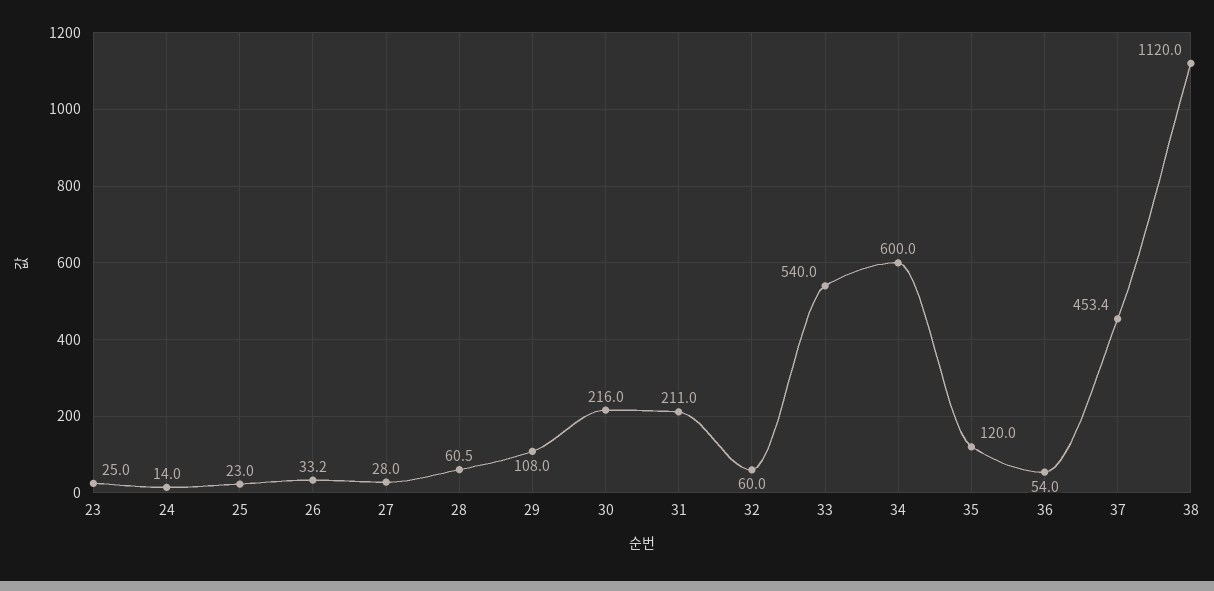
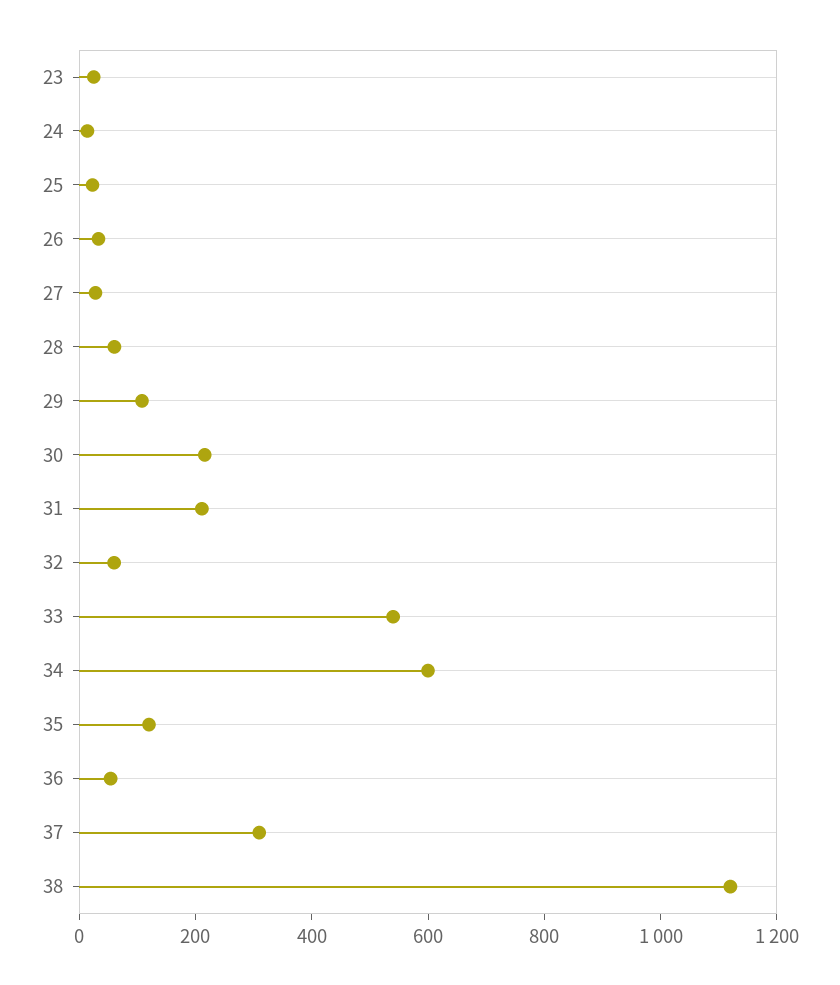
  {
    "23": 25,
    "24": 14,
    "25": 23,
    "26": 33.2,
    "27": 28,
    "28": 60.5,
    "29": 108,
    "30": 216,
    "31": 211,
    "32": 60,
    "33": 540,
    "34": 600,
    "35": 120,
    "36": 54,
-   "37": 453.4,
+   "37": 300,
    "38": 1120
  }

